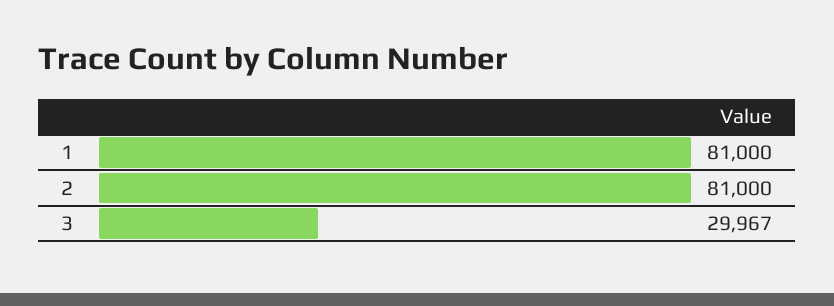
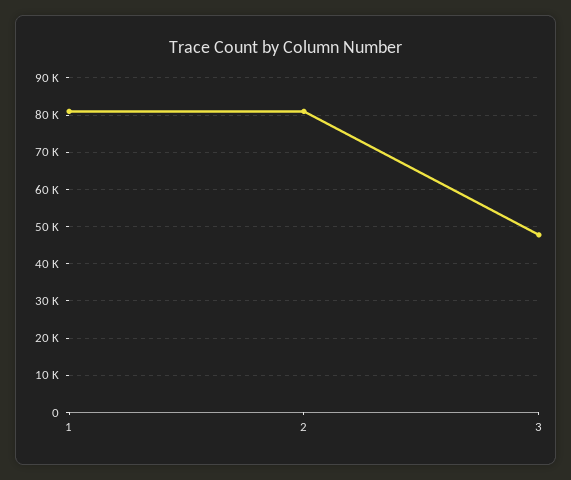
  {
    "1": 81000,
    "2": 81000,
-   "3": 29967
+   "3": 48000
  }

